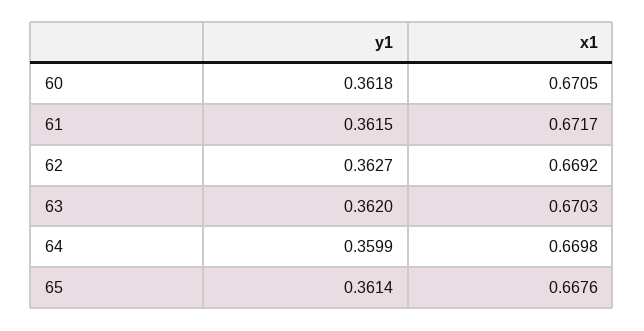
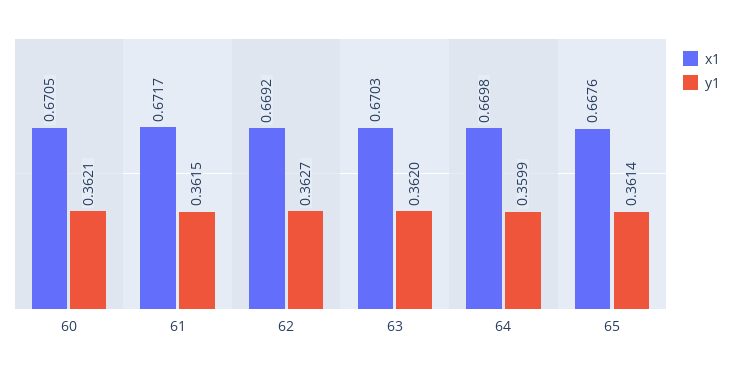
  {
    "y1": {
-     "60": 0.3618,
+     "60": 0.3621,
      "61": 0.3615,
      "62": 0.3627,
      "63": 0.362,
      "64": 0.3599,
      "65": 0.3614
    },
    "x1": {
      "60": 0.6705,
      "61": 0.6717,
      "62": 0.6692,
      "63": 0.6703,
      "64": 0.6698,
      "65": 0.6676
    }
  }

